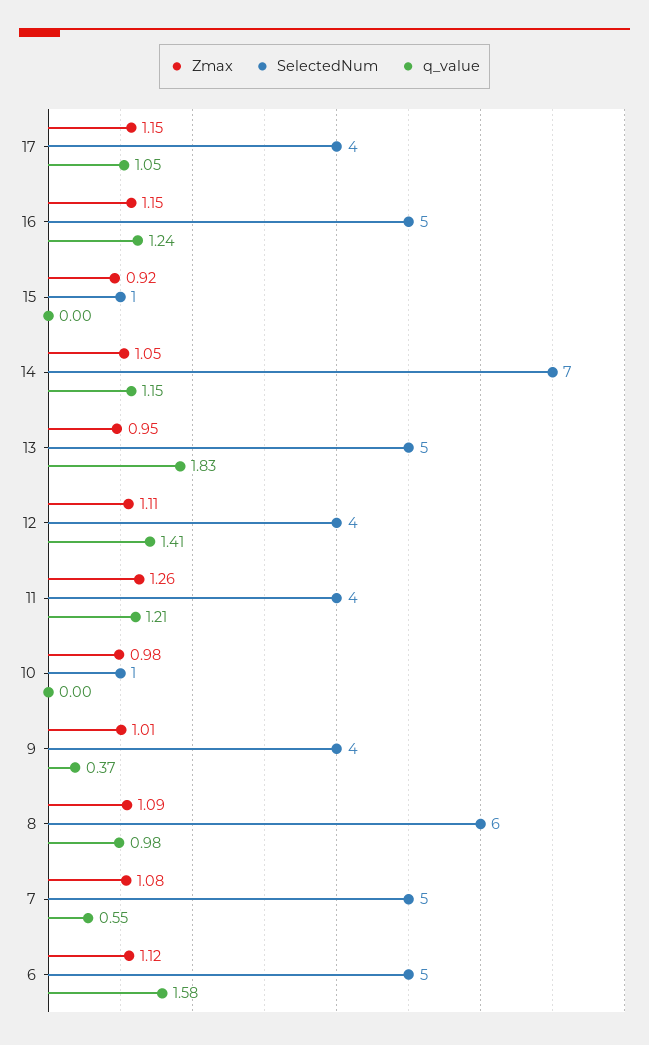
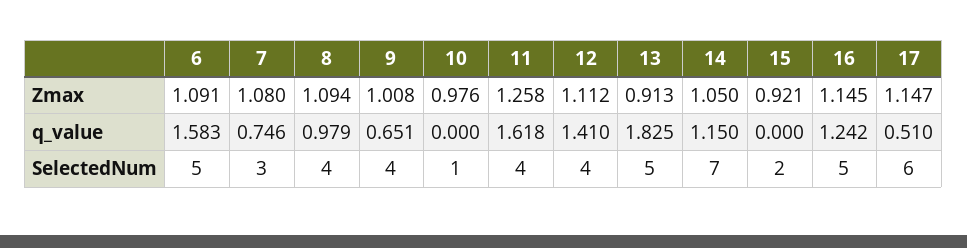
  {
    "Zmax": {
      "17": 1.147,
      "16": 1.145,
      "15": 0.921,
      "14": 1.05,
-     "13": 0.95,
+     "13": 0.913,
      "12": 1.112,
      "11": 1.258,
      "10": 0.976,
      "9": 1.008,
      "8": 1.094,
      "7": 1.08,
-     "6": 1.12
+     "6": 1.091
    },
    "SelectedNum": {
-     "17": 4,
+     "17": 6,
      "16": 5,
-     "15": 1,
+     "15": 2,
      "14": 7,
      "13": 5,
      "12": 4,
      "11": 4,
      "10": 1,
      "9": 4,
-     "8": 6,
+     "8": 4,
-     "7": 5,
+     "7": 3,
      "6": 5
    },
    "q_value": {
-     "17": 1.05,
+     "17": 0.51,
      "16": 1.242,
      "15": 0,
      "14": 1.15,
      "13": 1.825,
      "12": 1.41,
-     "11": 1.21,
+     "11": 1.618,
      "10": 0,
-     "9": 0.37,
+     "9": 0.651,
      "8": 0.979,
-     "7": 0.55,
+     "7": 0.746,
      "6": 1.583
    }
  }

